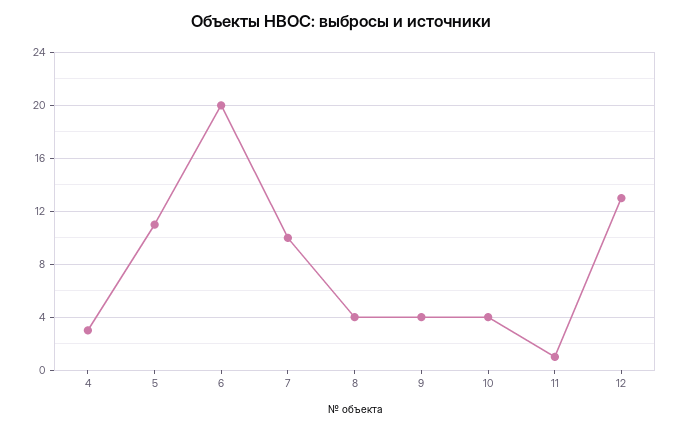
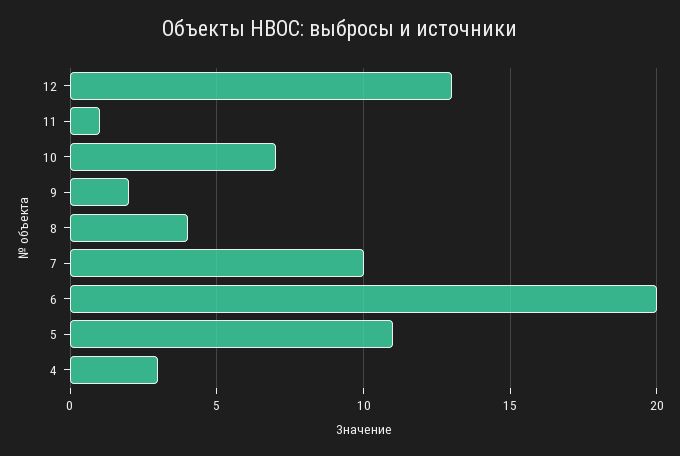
  {
    "4": 3,
    "5": 11,
    "6": 20,
    "7": 10,
    "8": 4,
-   "9": 4,
+   "9": 2,
-   "10": 4,
+   "10": 7,
    "11": 1,
    "12": 13
  }

